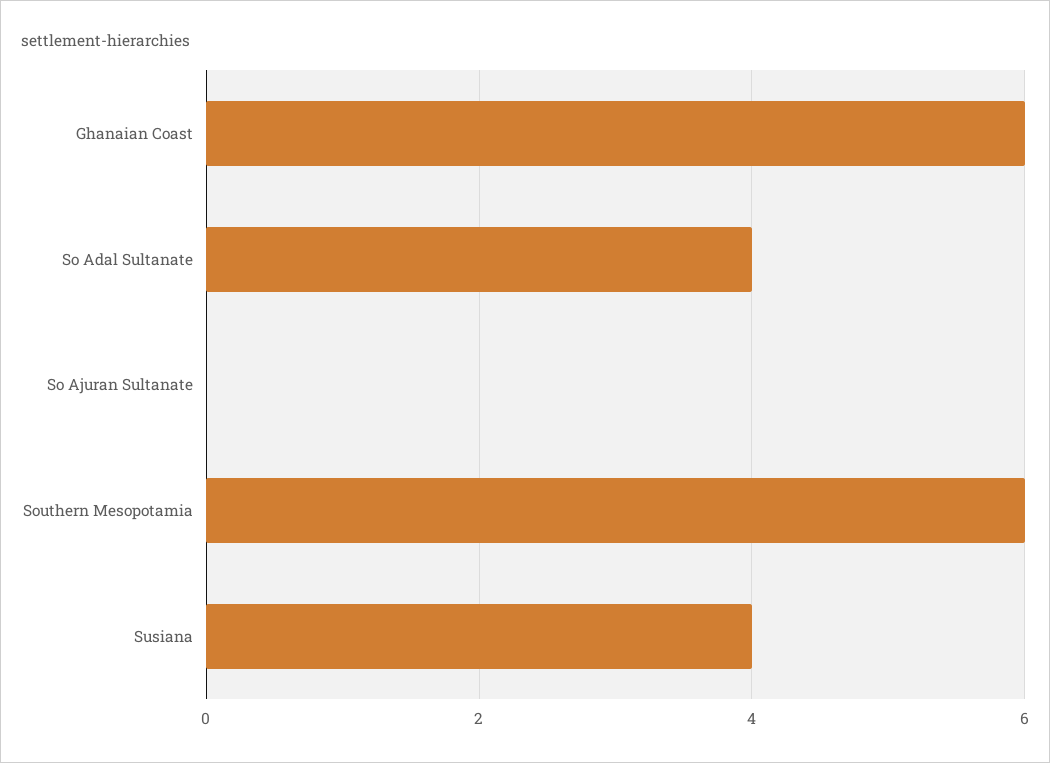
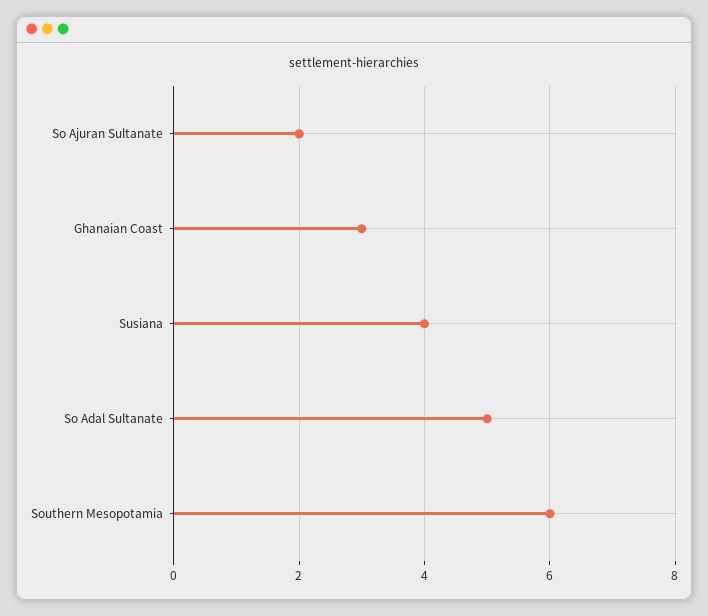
  {
-   "Ghanaian Coast": 6,
+   "Ghanaian Coast": 3,
-   "So Adal Sultanate": 4,
+   "So Adal Sultanate": 5,
-   "So Ajuran Sultanate": 0,
+   "So Ajuran Sultanate": 2,
    "Southern Mesopotamia": 6,
    "Susiana": 4
  }

